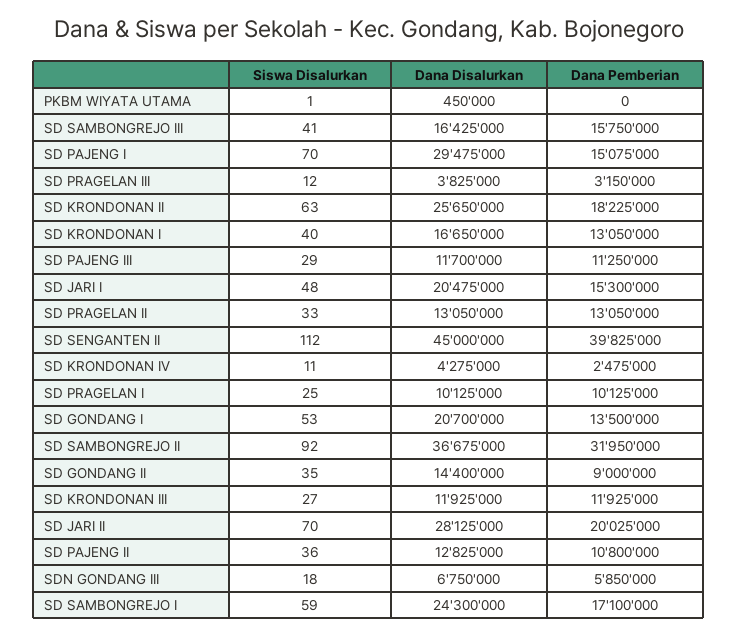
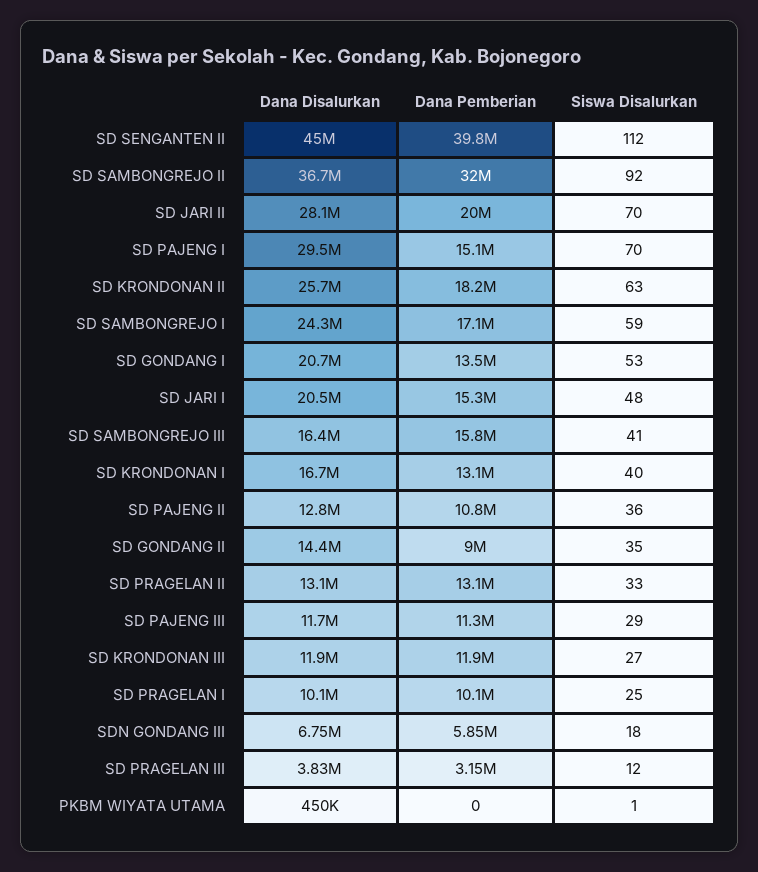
  {
    "Siswa Disalurkan": {
      "PKBM WIYATA UTAMA": 1,
      "SD SAMBONGREJO III": 41,
      "SD PAJENG I": 70,
      "SD PRAGELAN III": 12,
      "SD KRONDONAN II": 63,
      "SD KRONDONAN I": 40,
      "SD PAJENG III": 29,
      "SD JARI I": 48,
      "SD PRAGELAN II": 33,
      "SD SENGANTEN II": 112,
-     "SD KRONDONAN IV": 11,
      "SD PRAGELAN I": 25,
      "SD GONDANG I": 53,
      "SD SAMBONGREJO II": 92,
      "SD GONDANG II": 35,
      "SD KRONDONAN III": 27,
      "SD JARI II": 70,
      "SD PAJENG II": 36,
      "SDN GONDANG III": 18,
      "SD SAMBONGREJO I": 59
    },
    "Dana Disalurkan": {
      "PKBM WIYATA UTAMA": 450000,
      "SD SAMBONGREJO III": 16425000,
      "SD PAJENG I": 29475000,
      "SD PRAGELAN III": 3825000,
      "SD KRONDONAN II": 25650000,
      "SD KRONDONAN I": 16650000,
      "SD PAJENG III": 11700000,
      "SD JARI I": 20475000,
      "SD PRAGELAN II": 13050000,
      "SD SENGANTEN II": 45000000,
-     "SD KRONDONAN IV": 4275000,
      "SD PRAGELAN I": 10125000,
      "SD GONDANG I": 20700000,
      "SD SAMBONGREJO II": 36675000,
      "SD GONDANG II": 14400000,
      "SD KRONDONAN III": 11925000,
      "SD JARI II": 28125000,
      "SD PAJENG II": 12825000,
      "SDN GONDANG III": 6750000,
      "SD SAMBONGREJO I": 24300000
    },
    "Dana Pemberian": {
      "PKBM WIYATA UTAMA": 0,
      "SD SAMBONGREJO III": 15750000,
      "SD PAJENG I": 15075000,
      "SD PRAGELAN III": 3150000,
      "SD KRONDONAN II": 18225000,
      "SD KRONDONAN I": 13050000,
      "SD PAJENG III": 11250000,
      "SD JARI I": 15300000,
      "SD PRAGELAN II": 13050000,
      "SD SENGANTEN II": 39825000,
-     "SD KRONDONAN IV": 2475000,
      "SD PRAGELAN I": 10125000,
      "SD GONDANG I": 13500000,
      "SD SAMBONGREJO II": 31950000,
      "SD GONDANG II": 9000000,
      "SD KRONDONAN III": 11925000,
      "SD JARI II": 20025000,
      "SD PAJENG II": 10800000,
      "SDN GONDANG III": 5850000,
      "SD SAMBONGREJO I": 17100000
    }
  }

